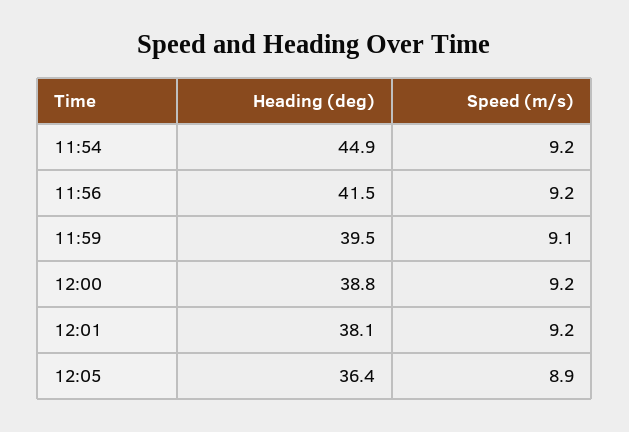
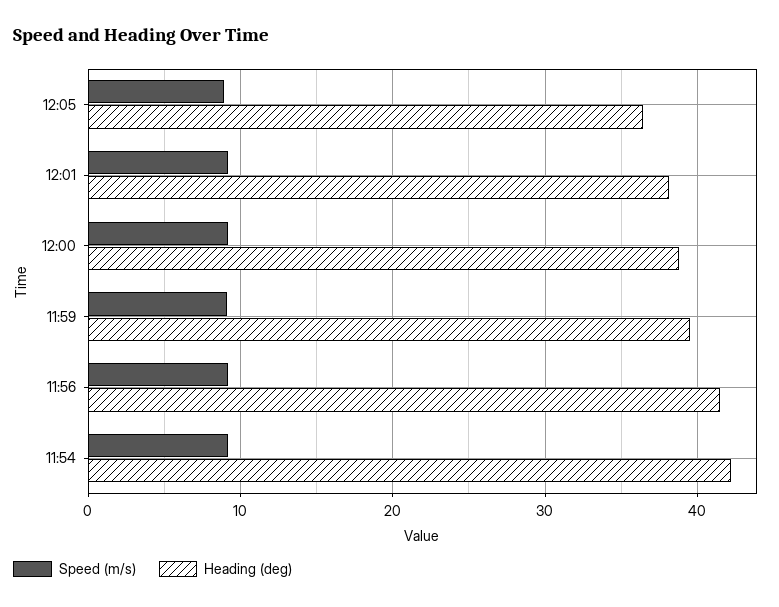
  {
    "Heading (deg)": {
-     "11:54": 44.9,
+     "11:54": 42,
      "11:56": 41.5,
      "11:59": 39.5,
      "12:00": 38.8,
      "12:01": 38.1,
      "12:05": 36.4
    },
    "Speed (m/s)": {
      "11:54": 9.2,
      "11:56": 9.2,
      "11:59": 9.1,
      "12:00": 9.2,
      "12:01": 9.2,
      "12:05": 8.9
    }
  }

